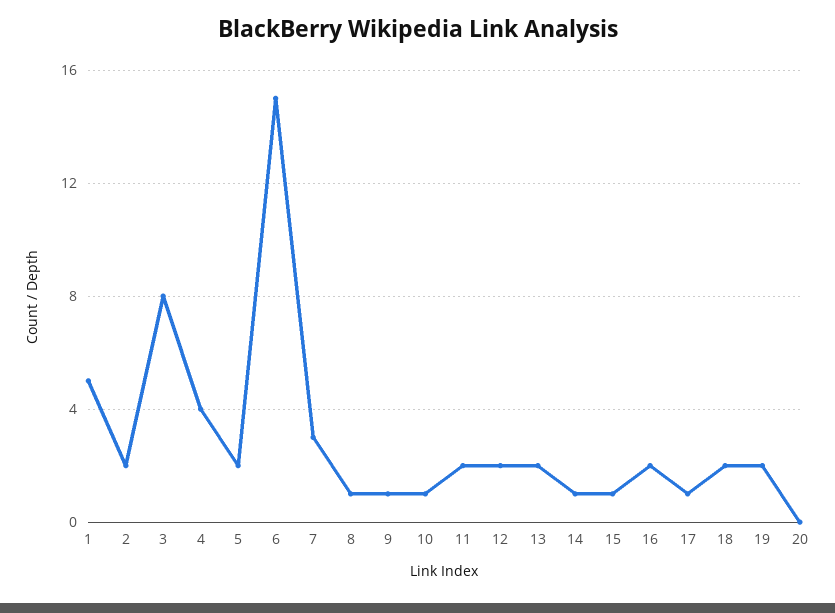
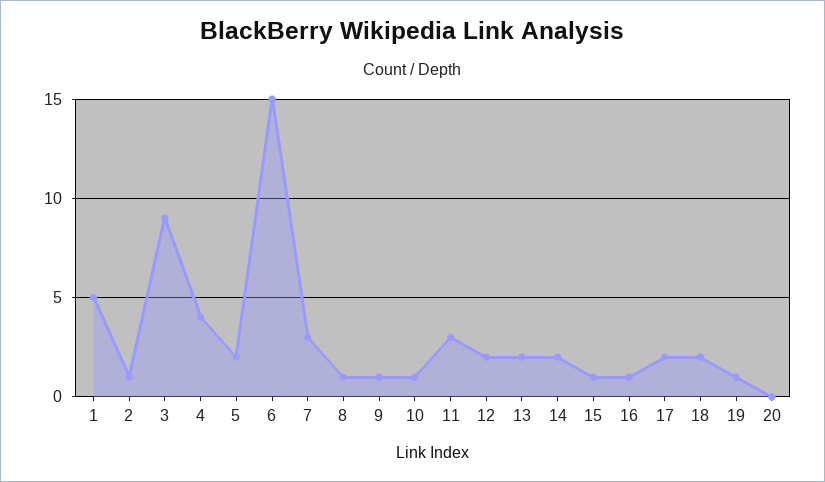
  {
    "1": 5,
-   "2": 2,
+   "2": 1,
-   "3": 8,
+   "3": 9,
    "4": 4,
    "5": 2,
    "6": 15,
    "7": 3,
    "8": 1,
    "9": 1,
    "10": 1,
-   "11": 2,
+   "11": 3,
    "12": 2,
    "13": 2,
-   "14": 1,
+   "14": 2,
    "15": 1,
-   "16": 2,
+   "16": 1,
-   "17": 1,
+   "17": 2,
    "18": 2,
-   "19": 2,
+   "19": 1,
    "20": 0
  }

